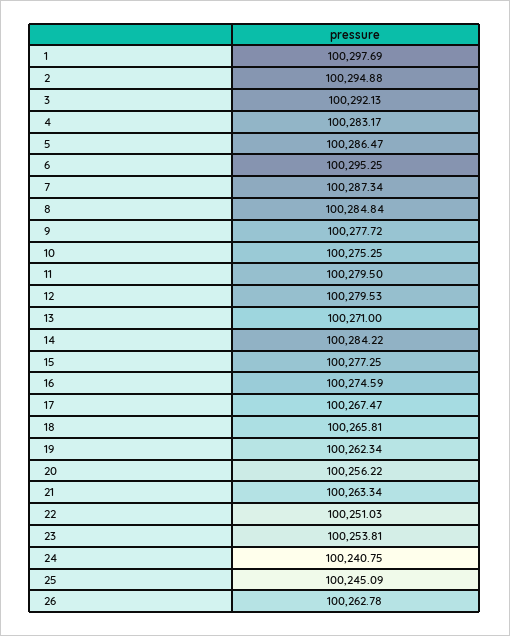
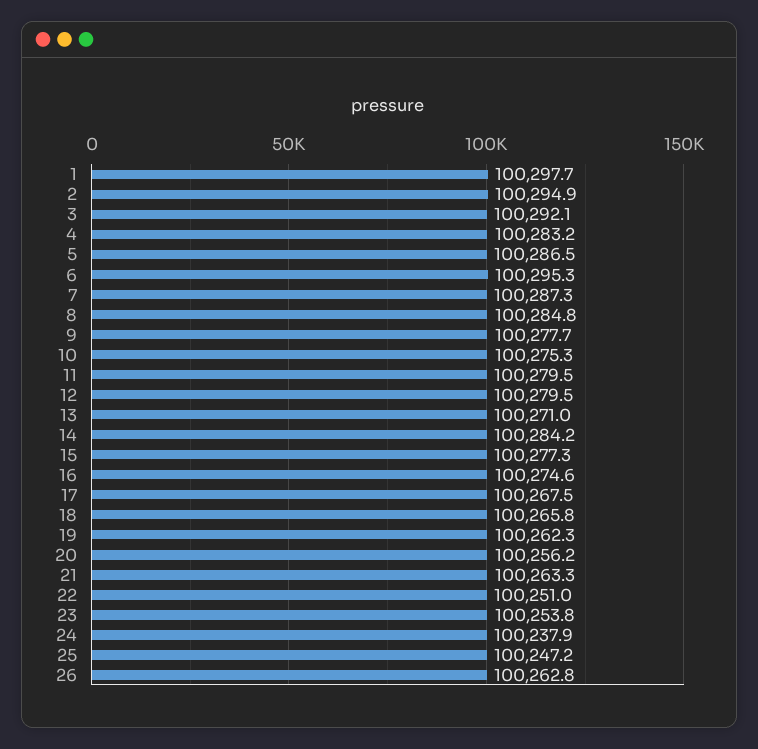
  {
    "1": 100297.69,
    "2": 100294.88,
    "3": 100292.13,
    "4": 100283.17,
    "5": 100286.47,
    "6": 100295.25,
    "7": 100287.34,
    "8": 100284.84,
    "9": 100277.72,
    "10": 100275.25,
    "11": 100279.5,
    "12": 100279.53,
    "13": 100271,
    "14": 100284.22,
    "15": 100277.25,
    "16": 100274.59,
    "17": 100267.47,
    "18": 100265.81,
    "19": 100262.34,
    "20": 100256.22,
    "21": 100263.34,
    "22": 100251.03,
    "23": 100253.81,
-   "24": 100240.75,
+   "24": 100237.9,
-   "25": 100245.09,
+   "25": 100247.2,
    "26": 100262.78
  }

